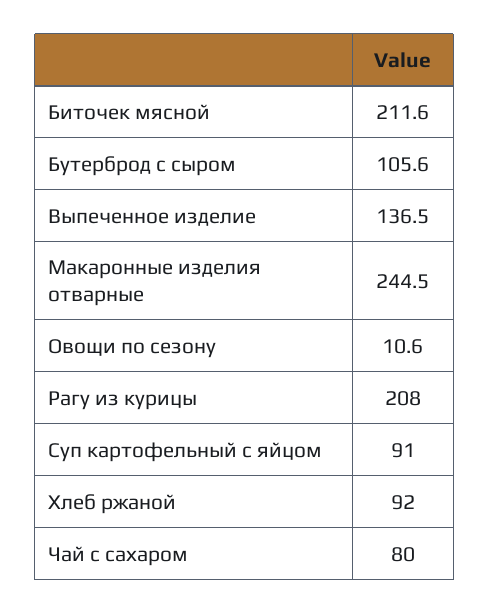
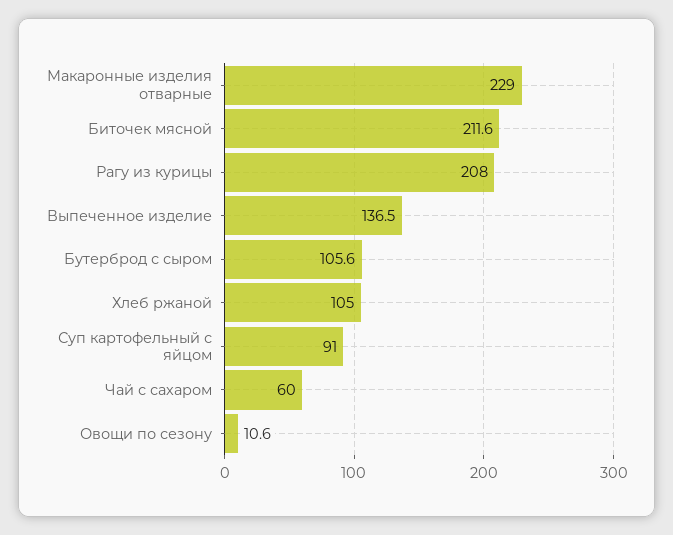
  {
    "Биточек мясной": 211.6,
    "Бутерброд с сыром": 105.6,
    "Выпеченное изделие": 136.5,
-   "Макаронные изделия отварные": 244.5,
+   "Макаронные изделия отварные": 229,
    "Овощи по сезону": 10.6,
    "Рагу из курицы": 208,
    "Суп картофельный с яйцом": 91,
-   "Хлеб ржаной": 92,
+   "Хлеб ржаной": 105,
-   "Чай с сахаром": 80
+   "Чай с сахаром": 60
  }

